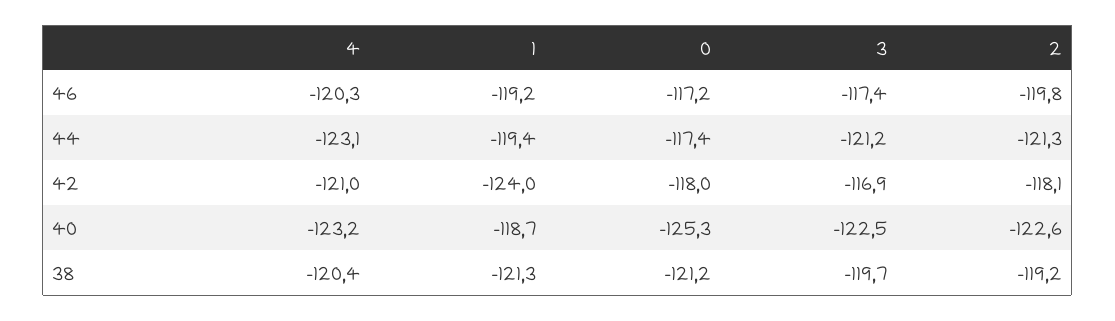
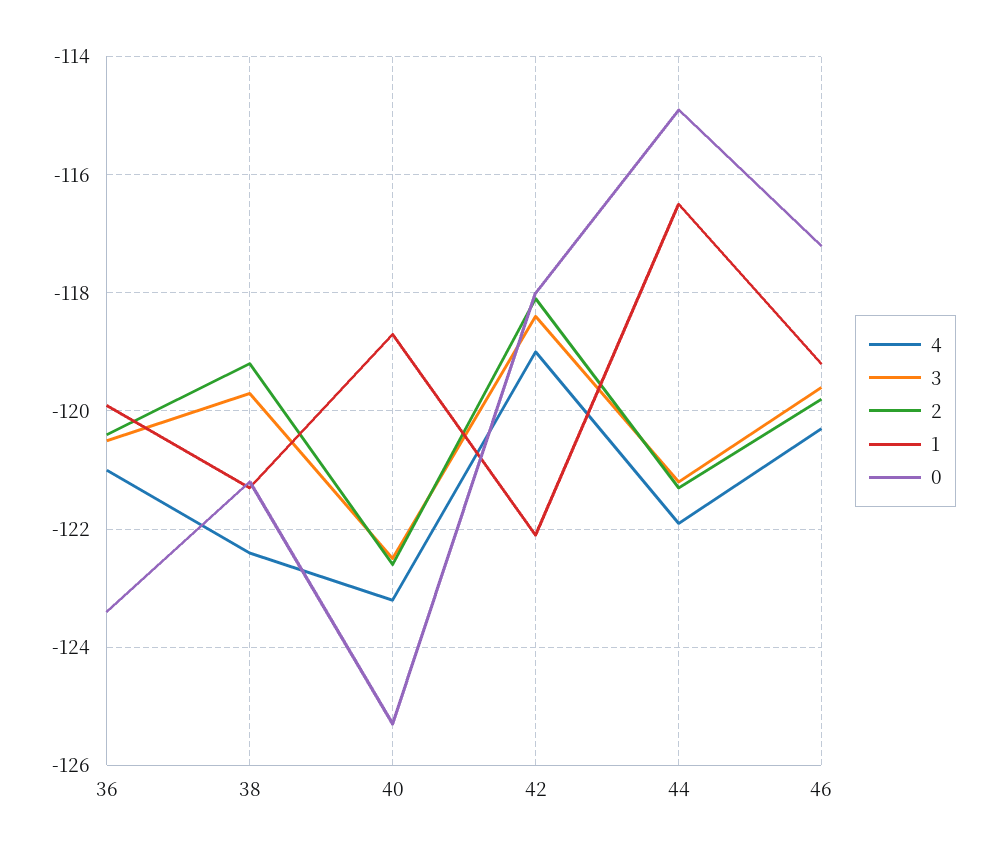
  {
    "4": {
      "46": -120.3,
-     "44": -123.1,
+     "44": -122,
-     "42": -121,
+     "42": -119,
      "40": -123.2,
-     "38": -120.4
+     "38": -122.5,
+     "36": -121
    },
    "1": {
      "46": -119.2,
-     "44": -119.4,
+     "44": -116.5,
-     "42": -124,
+     "42": -122,
      "40": -118.7,
-     "38": -121.3
+     "38": -121.3,
+     "36": -120
    },
    "0": {
      "46": -117.2,
-     "44": -117.4,
+     "44": -115,
      "42": -118,
      "40": -125.3,
-     "38": -121.2
+     "38": -121.2,
+     "36": -123.5
    },
    "3": {
-     "46": -117.4,
+     "46": -119.5,
      "44": -121.2,
-     "42": -116.9,
+     "42": -118.5,
      "40": -122.5,
-     "38": -119.7
+     "38": -119.7,
+     "36": -120.5
    },
    "2": {
      "46": -119.8,
      "44": -121.3,
      "42": -118.1,
      "40": -122.6,
-     "38": -119.2
+     "38": -119.2,
+     "36": -120.5
    }
  }

